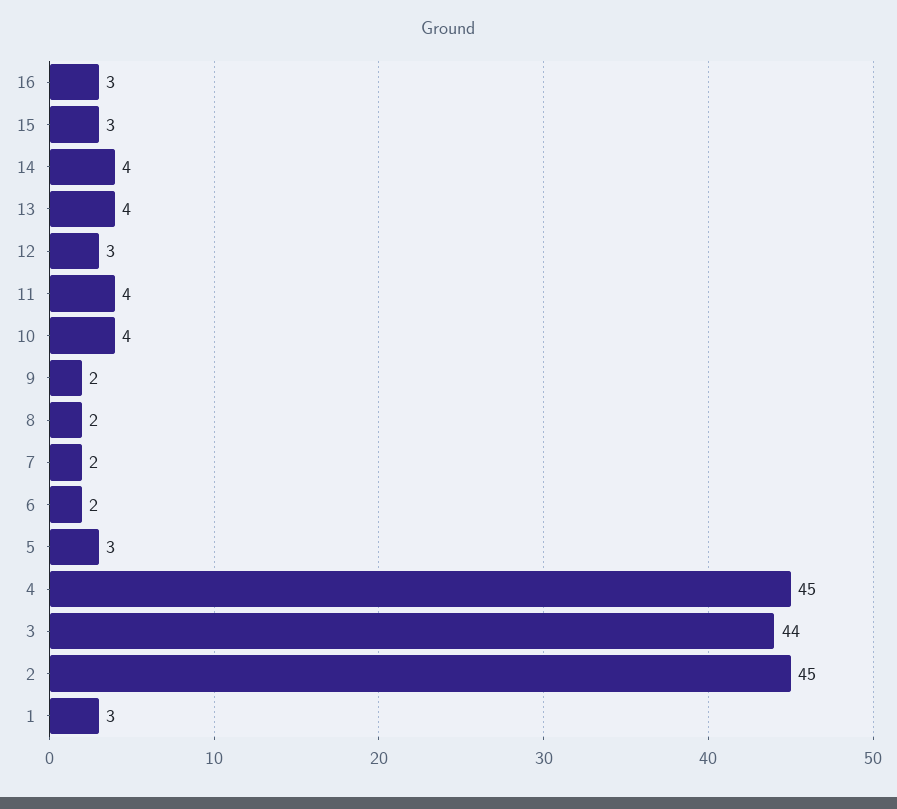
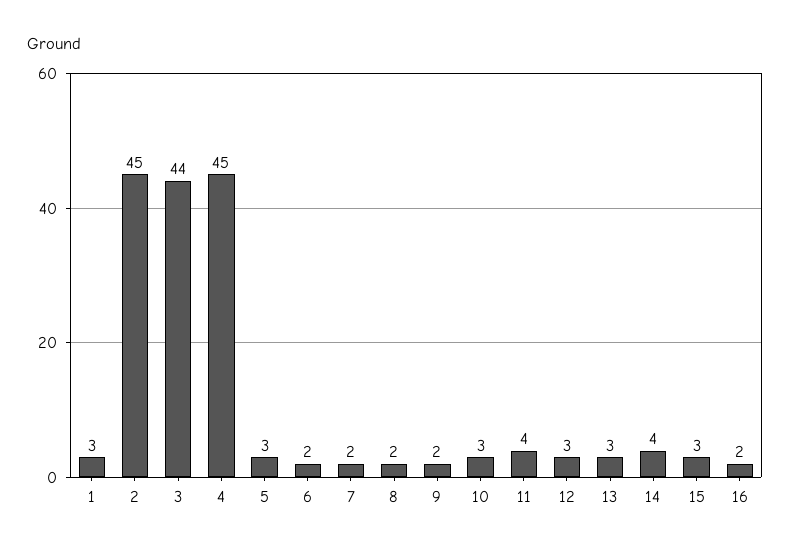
  {
-   "16": 3,
+   "16": 2,
    "15": 3,
    "14": 4,
-   "13": 4,
+   "13": 3,
    "12": 3,
    "11": 4,
-   "10": 4,
+   "10": 3,
    "9": 2,
    "8": 2,
    "7": 2,
    "6": 2,
    "5": 3,
    "4": 45,
    "3": 44,
    "2": 45,
    "1": 3
  }

